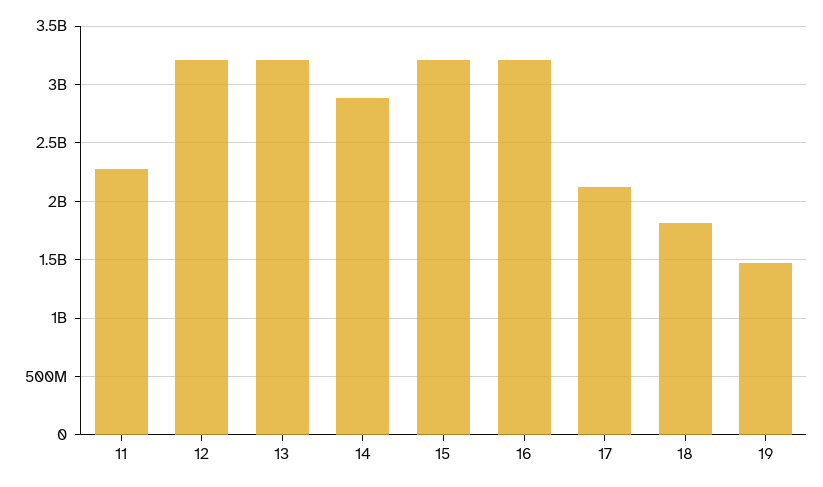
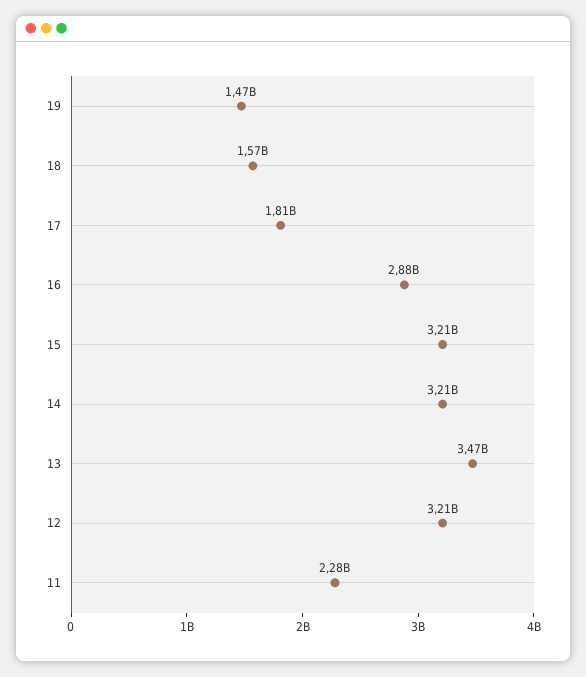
  {
    "11": 2280000000,
    "12": 3210000000,
-   "13": 3200000000,
+   "13": 3470000000,
-   "14": 2900000000,
+   "14": 3210000000,
    "15": 3210000000,
-   "16": 3200000000,
+   "16": 2880000000,
-   "17": 2100000000,
+   "17": 1810000000,
-   "18": 1800000000,
+   "18": 1570000000,
    "19": 1470000000
  }

